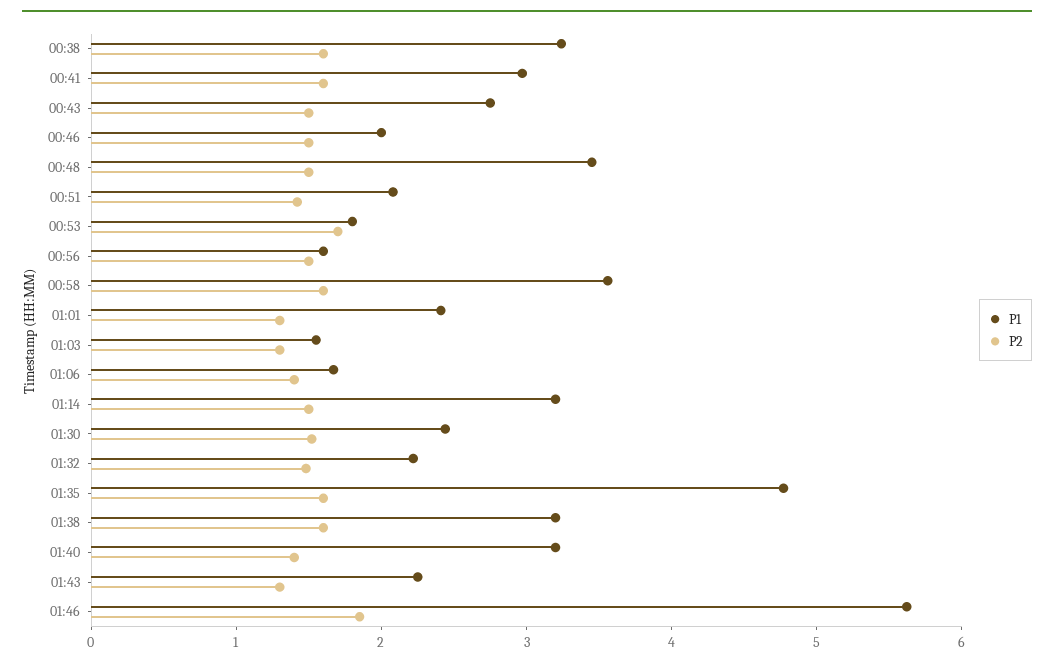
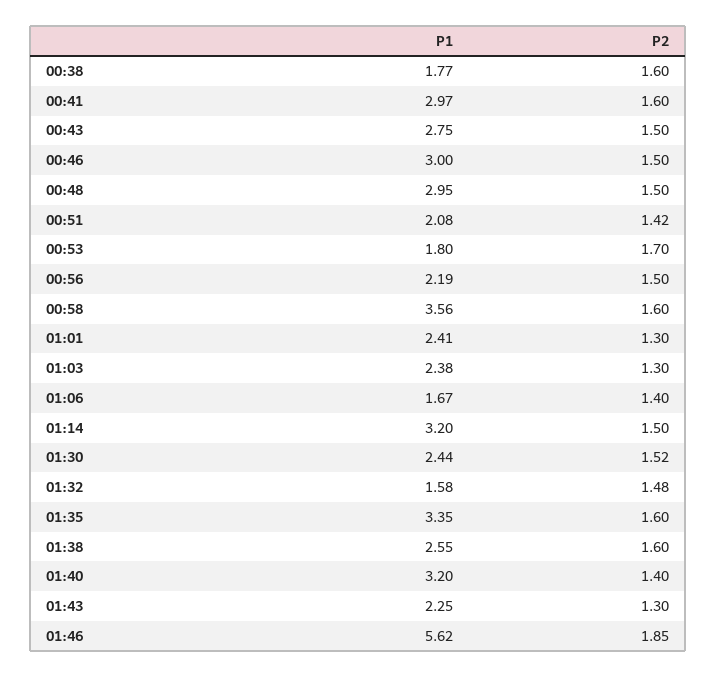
  {
    "P1": {
-     "00:38": 3.2,
+     "00:38": 1.77,
      "00:41": 2.97,
      "00:43": 2.75,
-     "00:46": 2,
+     "00:46": 3,
-     "00:48": 3.4,
+     "00:48": 2.95,
      "00:51": 2.08,
      "00:53": 1.8,
-     "00:56": 1.6,
+     "00:56": 2.19,
      "00:58": 3.56,
      "01:01": 2.41,
-     "01:03": 1.6,
+     "01:03": 2.38,
      "01:06": 1.67,
      "01:14": 3.2,
      "01:30": 2.44,
-     "01:32": 2.2,
+     "01:32": 1.58,
-     "01:35": 4.8,
+     "01:35": 3.35,
-     "01:38": 3.2,
+     "01:38": 2.55,
      "01:40": 3.2,
      "01:43": 2.25,
      "01:46": 5.62
    },
    "P2": {
      "00:38": 1.6,
      "00:41": 1.6,
      "00:43": 1.5,
      "00:46": 1.5,
      "00:48": 1.5,
      "00:51": 1.42,
      "00:53": 1.7,
      "00:56": 1.5,
      "00:58": 1.6,
      "01:01": 1.3,
      "01:03": 1.3,
      "01:06": 1.4,
      "01:14": 1.5,
      "01:30": 1.52,
      "01:32": 1.48,
      "01:35": 1.6,
      "01:38": 1.6,
      "01:40": 1.4,
      "01:43": 1.3,
      "01:46": 1.85
    }
  }

